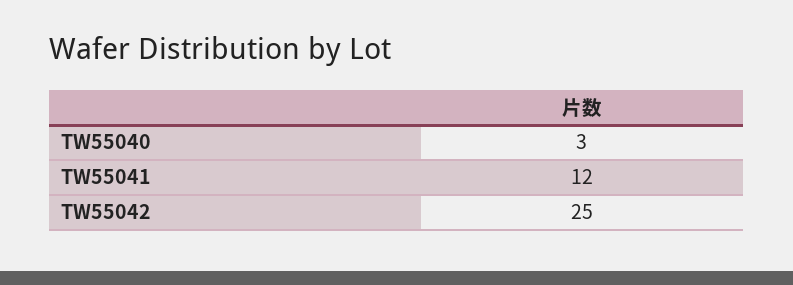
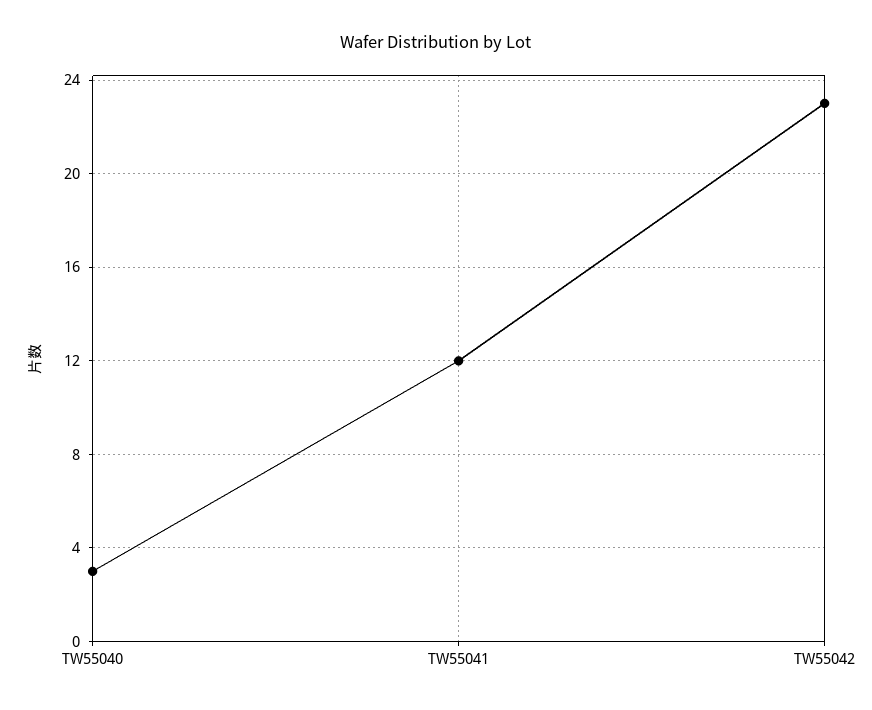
  {
    "TW55040": 3,
    "TW55041": 12,
-   "TW55042": 25
+   "TW55042": 23
  }

